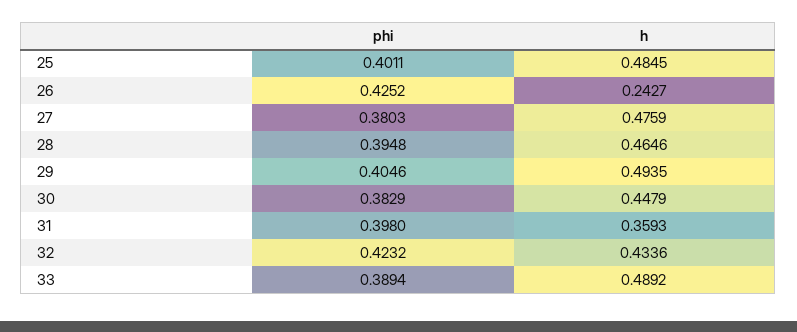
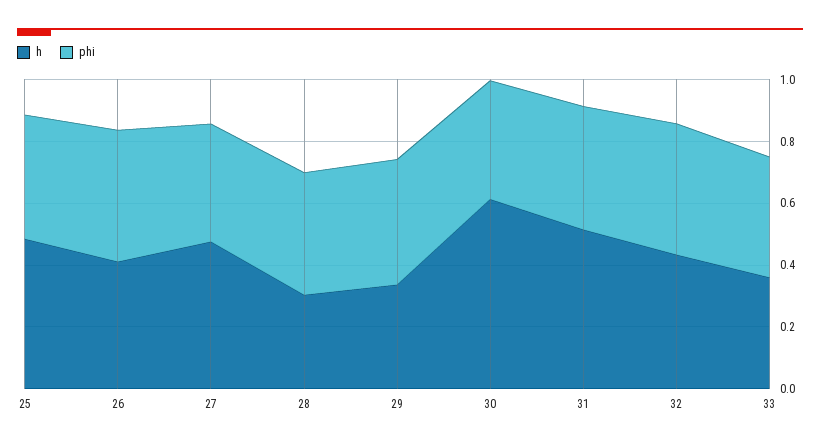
  {
    "phi": {
      "25": 0.4011,
      "26": 0.4252,
      "27": 0.3803,
      "28": 0.3948,
      "29": 0.4046,
      "30": 0.3829,
      "31": 0.398,
      "32": 0.4232,
      "33": 0.3894
    },
    "h": {
      "25": 0.4845,
-     "26": 0.2427,
+     "26": 0.4,
      "27": 0.4759,
-     "28": 0.4646,
+     "28": 0.3,
-     "29": 0.4935,
+     "29": 0.35,
-     "30": 0.4479,
+     "30": 0.6,
-     "31": 0.3593,
+     "31": 0.5,
      "32": 0.4336,
-     "33": 0.4892
+     "33": 0.35
    }
  }

